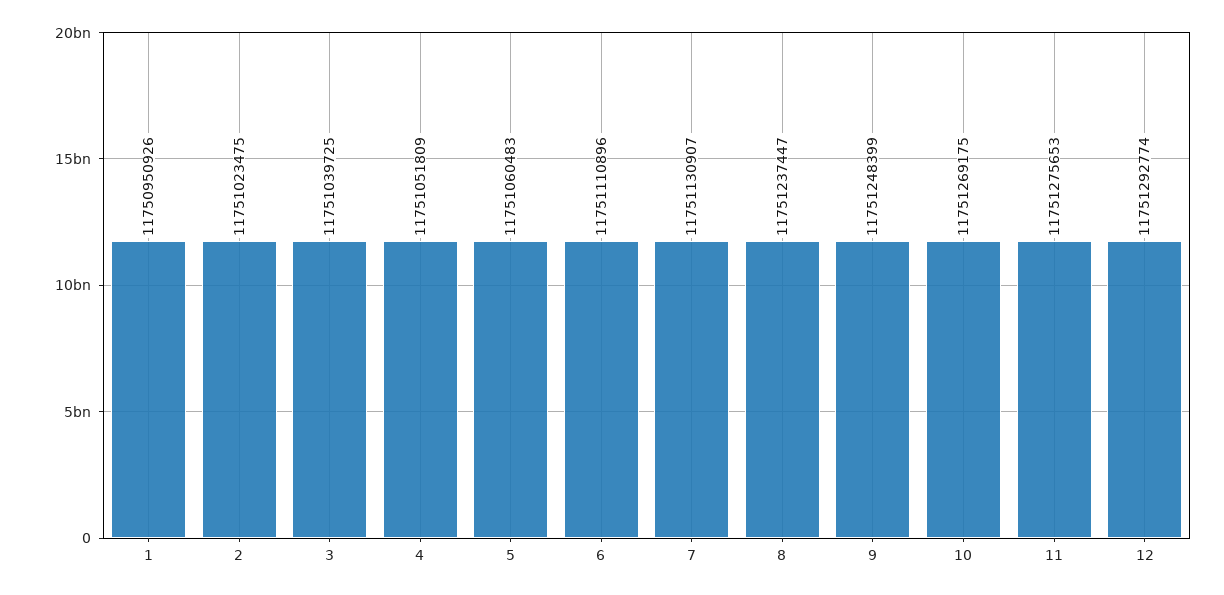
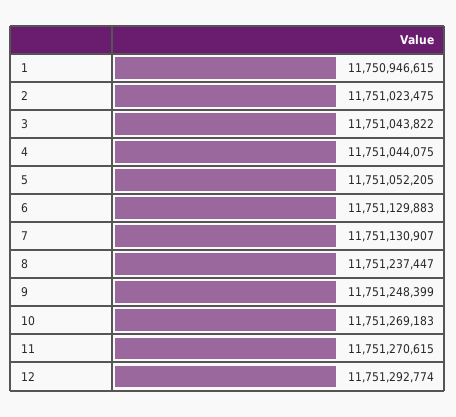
  {
-   "1": 11750950926,
+   "1": 11750946615,
    "2": 11751023475,
-   "3": 11751039725,
+   "3": 11751043822,
-   "4": 11751051809,
+   "4": 11751044075,
-   "5": 11751060483,
+   "5": 11751052205,
-   "6": 11751110896,
+   "6": 11751129883,
    "7": 11751130907,
    "8": 11751237447,
    "9": 11751248399,
-   "10": 11751269175,
+   "10": 11751269183,
-   "11": 11751275653,
+   "11": 11751270615,
    "12": 11751292774
  }

